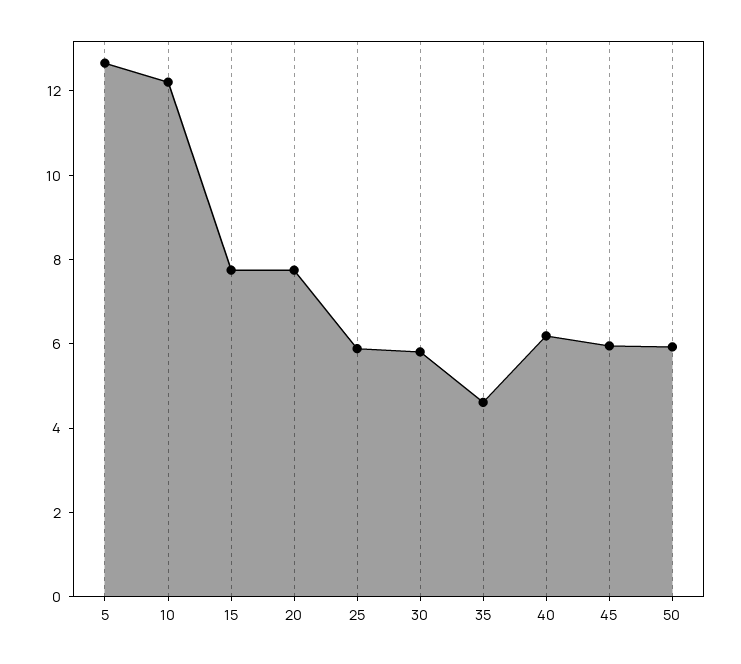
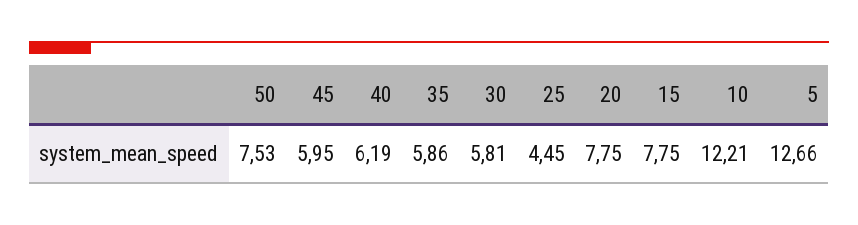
  {
    "5": 12.66,
    "10": 12.21,
    "15": 7.75,
    "20": 7.75,
-   "25": 6,
+   "25": 4.45,
    "30": 5.81,
-   "35": 4.5,
+   "35": 5.86,
    "40": 6.19,
    "45": 5.95,
-   "50": 6
+   "50": 7.53
  }

